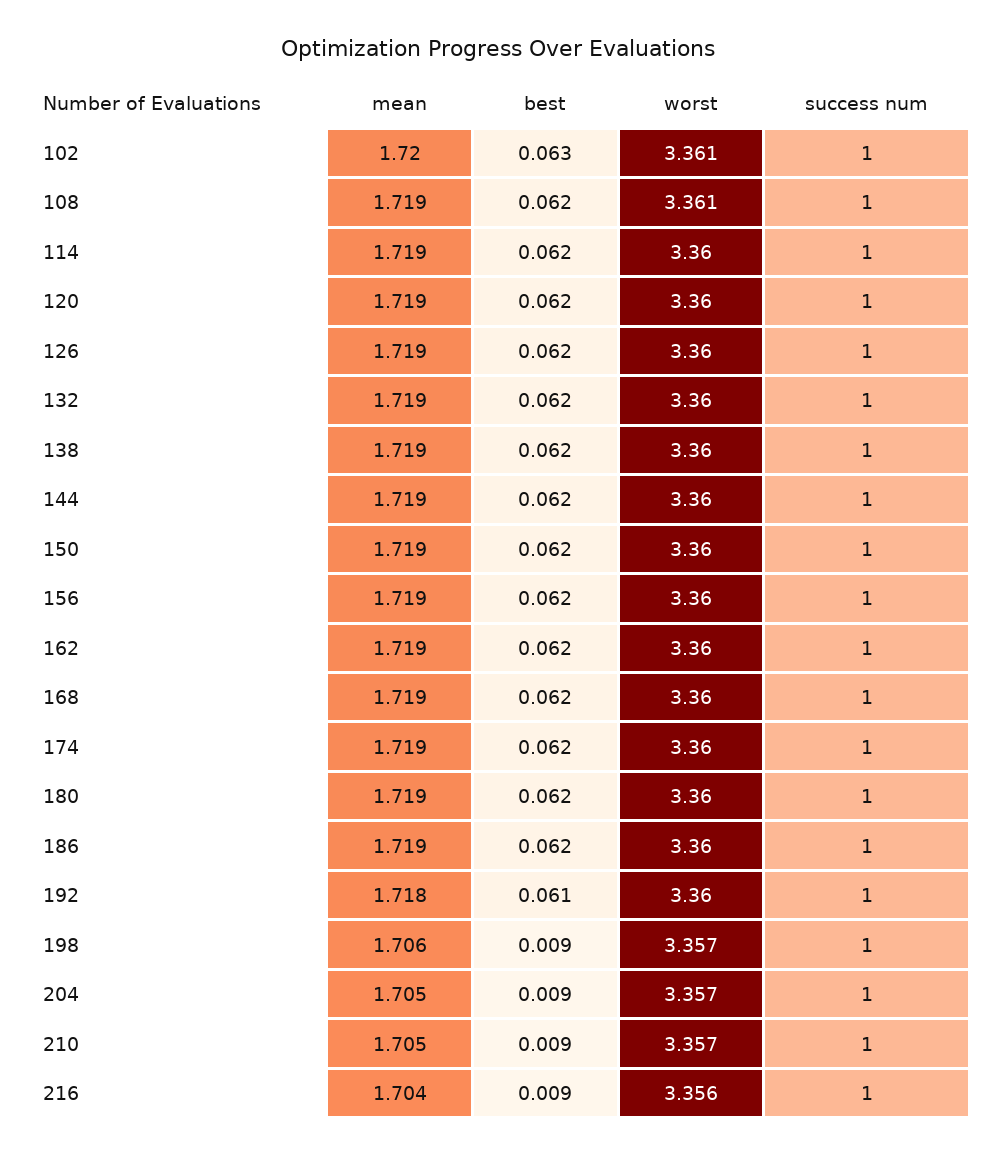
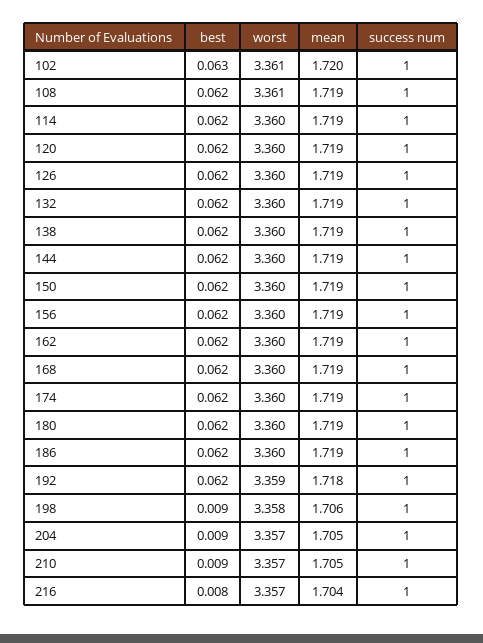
  {
    "mean": {
      "102": 1.72,
      "108": 1.719,
      "114": 1.719,
      "120": 1.719,
      "126": 1.719,
      "132": 1.719,
      "138": 1.719,
      "144": 1.719,
      "150": 1.719,
      "156": 1.719,
      "162": 1.719,
      "168": 1.719,
      "174": 1.719,
      "180": 1.719,
      "186": 1.719,
      "192": 1.718,
      "198": 1.706,
      "204": 1.705,
      "210": 1.705,
      "216": 1.704
    },
    "best": {
      "102": 0.063,
      "108": 0.062,
      "114": 0.062,
      "120": 0.062,
      "126": 0.062,
      "132": 0.062,
      "138": 0.062,
      "144": 0.062,
      "150": 0.062,
      "156": 0.062,
      "162": 0.062,
      "168": 0.062,
      "174": 0.062,
      "180": 0.062,
      "186": 0.062,
-     "192": 0.061,
+     "192": 0.062,
      "198": 0.009,
      "204": 0.009,
      "210": 0.009,
-     "216": 0.009
+     "216": 0.008
    },
    "worst": {
      "102": 3.361,
      "108": 3.361,
      "114": 3.36,
      "120": 3.36,
      "126": 3.36,
      "132": 3.36,
      "138": 3.36,
      "144": 3.36,
      "150": 3.36,
      "156": 3.36,
      "162": 3.36,
      "168": 3.36,
      "174": 3.36,
      "180": 3.36,
      "186": 3.36,
-     "192": 3.36,
+     "192": 3.359,
-     "198": 3.357,
+     "198": 3.358,
      "204": 3.357,
      "210": 3.357,
-     "216": 3.356
+     "216": 3.357
    },
    "success num": {
      "102": 1,
      "108": 1,
      "114": 1,
      "120": 1,
      "126": 1,
      "132": 1,
      "138": 1,
      "144": 1,
      "150": 1,
      "156": 1,
      "162": 1,
      "168": 1,
      "174": 1,
      "180": 1,
      "186": 1,
      "192": 1,
      "198": 1,
      "204": 1,
      "210": 1,
      "216": 1
    }
  }

